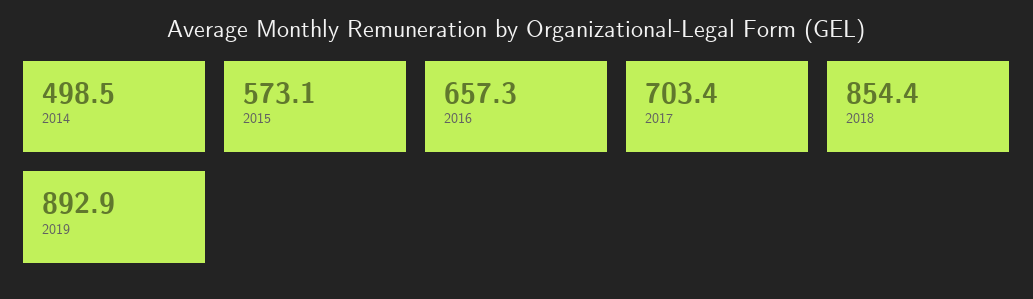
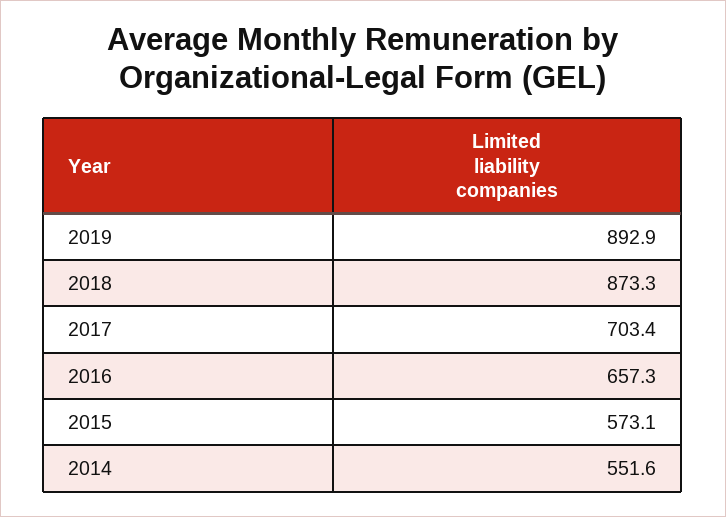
  {
-   "2014": 498.5,
+   "2014": 551.6,
    "2015": 573.1,
    "2016": 657.3,
    "2017": 703.4,
-   "2018": 854.4,
+   "2018": 873.3,
    "2019": 892.9
  }

